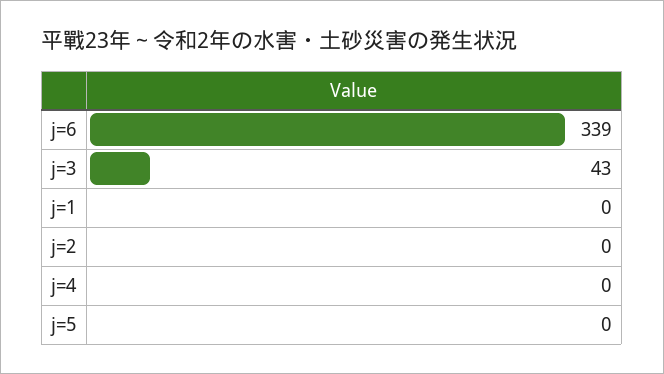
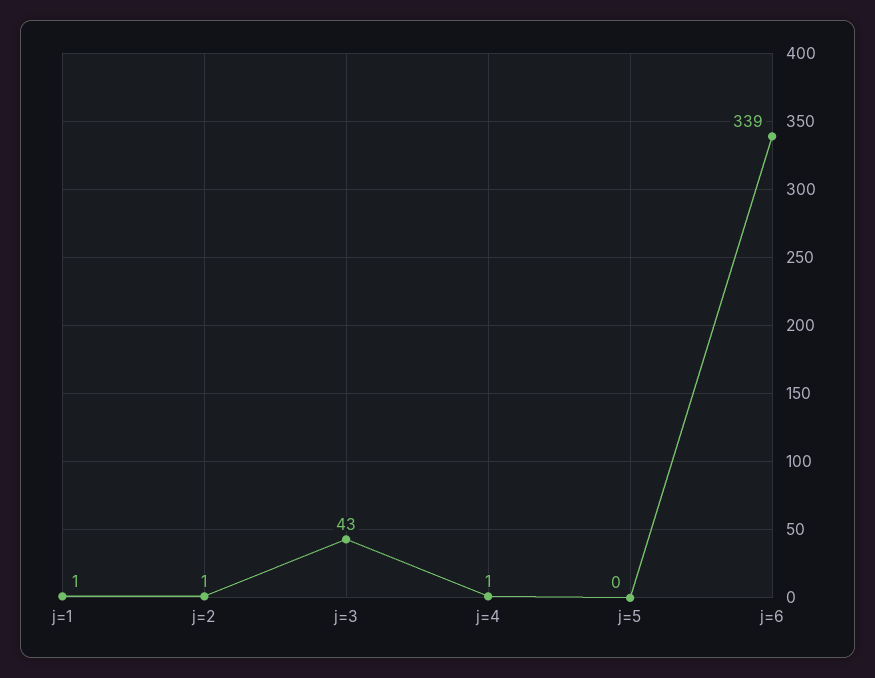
  {
    "j=6": 339,
    "j=3": 43,
-   "j=1": 0,
+   "j=1": 1,
-   "j=2": 0,
+   "j=2": 1,
-   "j=4": 0,
+   "j=4": 1,
    "j=5": 0
  }

